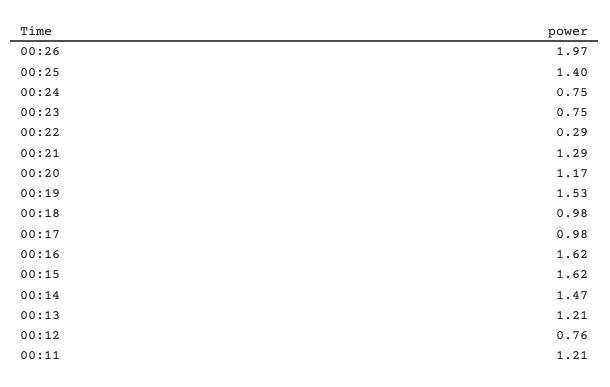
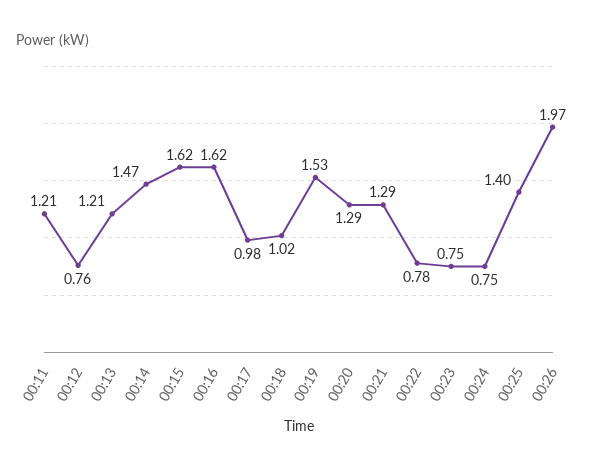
  {
    "00:26": 1.97,
    "00:25": 1.4,
    "00:24": 0.75,
    "00:23": 0.75,
-   "00:22": 0.29,
+   "00:22": 0.78,
    "00:21": 1.29,
-   "00:20": 1.17,
+   "00:20": 1.29,
    "00:19": 1.53,
-   "00:18": 0.98,
+   "00:18": 1.02,
    "00:17": 0.98,
    "00:16": 1.62,
    "00:15": 1.62,
    "00:14": 1.47,
    "00:13": 1.21,
    "00:12": 0.76,
    "00:11": 1.21
  }

